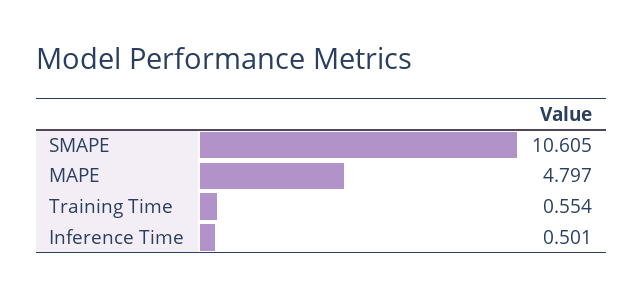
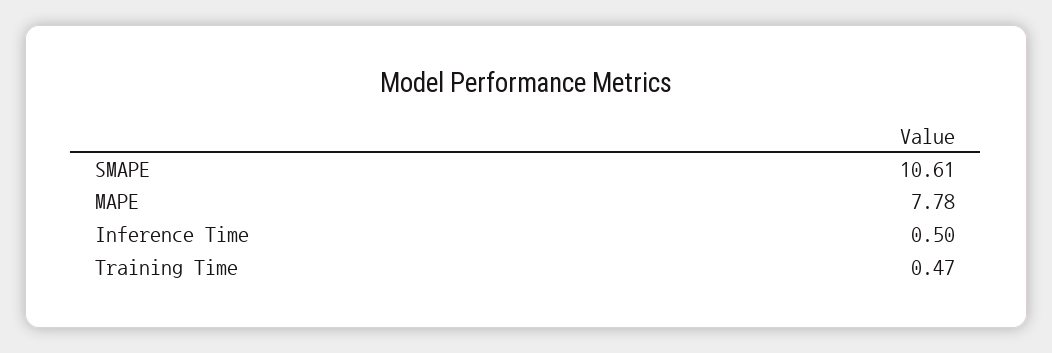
  {
    "SMAPE": 10.605,
-   "MAPE": 4.797,
+   "MAPE": 7.78,
-   "Training Time": 0.554,
+   "Training Time": 0.47,
    "Inference Time": 0.501
  }

